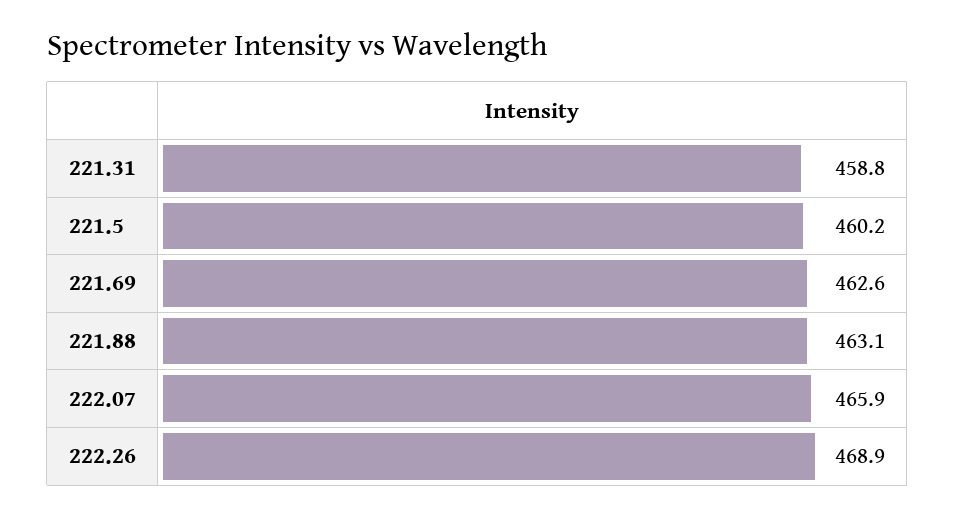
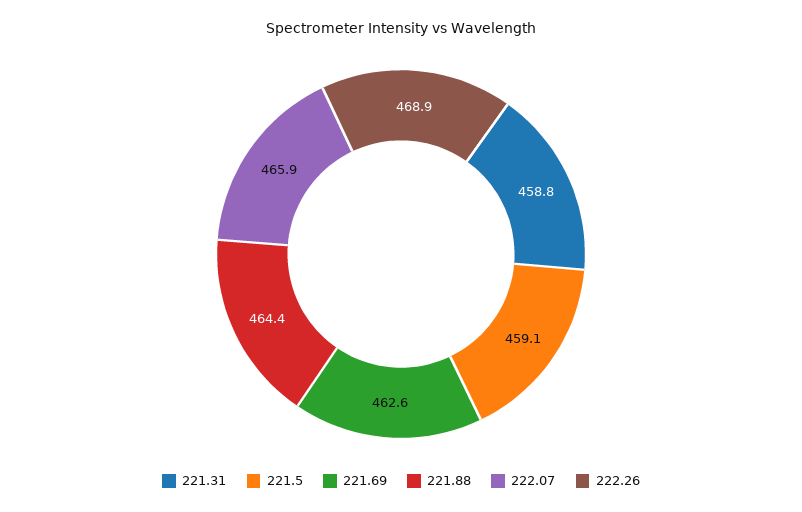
  {
    "221.31": 458.8,
-   "221.5": 460.2,
+   "221.5": 459.1,
    "221.69": 462.6,
-   "221.88": 463.1,
+   "221.88": 464.4,
    "222.07": 465.9,
    "222.26": 468.9
  }

